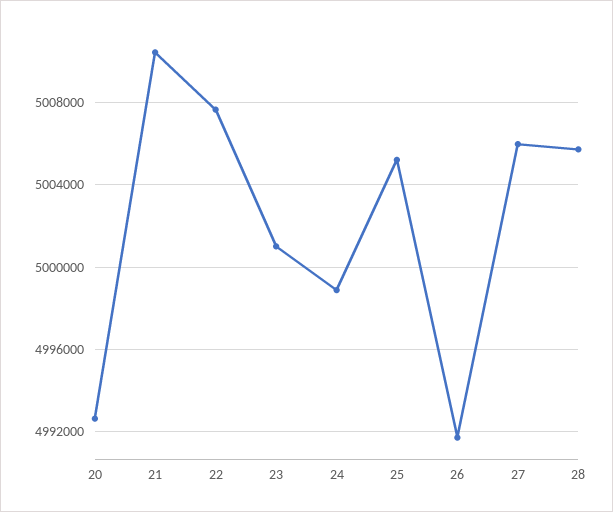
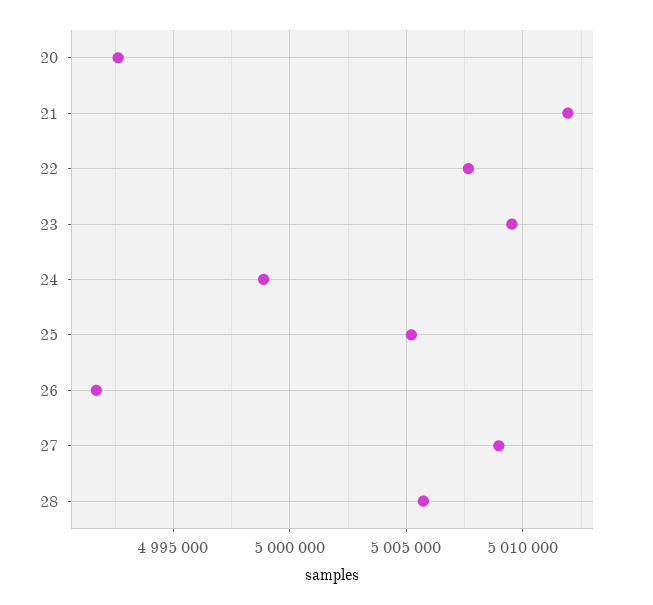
  {
    "20": 4992500,
-   "21": 5010500,
+   "21": 5012000,
    "22": 5007500,
-   "23": 5001000,
+   "23": 5009500,
    "24": 4999000,
    "25": 5005000,
    "26": 4991500,
-   "27": 5006000,
+   "27": 5009000,
    "28": 5005500
  }

